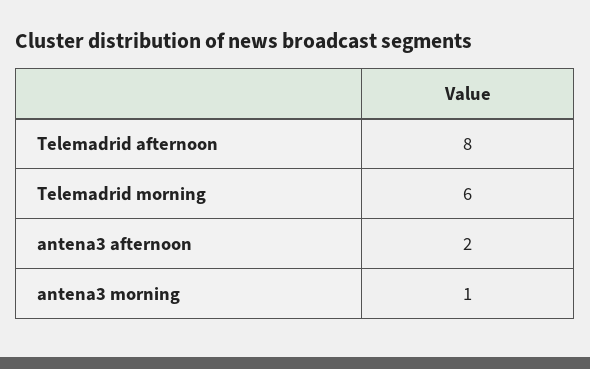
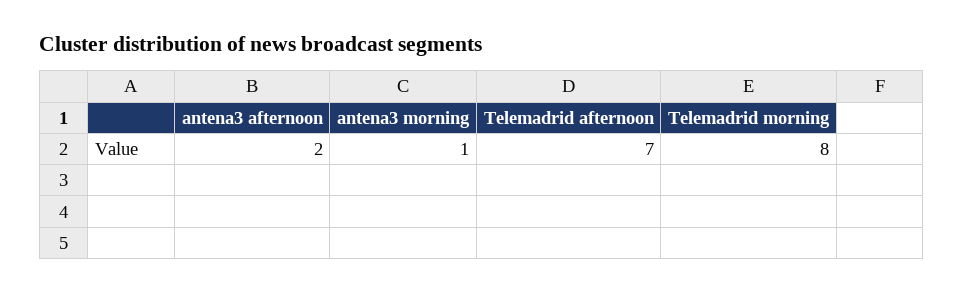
  {
-   "Telemadrid afternoon": 8,
+   "Telemadrid afternoon": 7,
-   "Telemadrid morning": 6,
+   "Telemadrid morning": 8,
    "antena3 afternoon": 2,
    "antena3 morning": 1
  }

